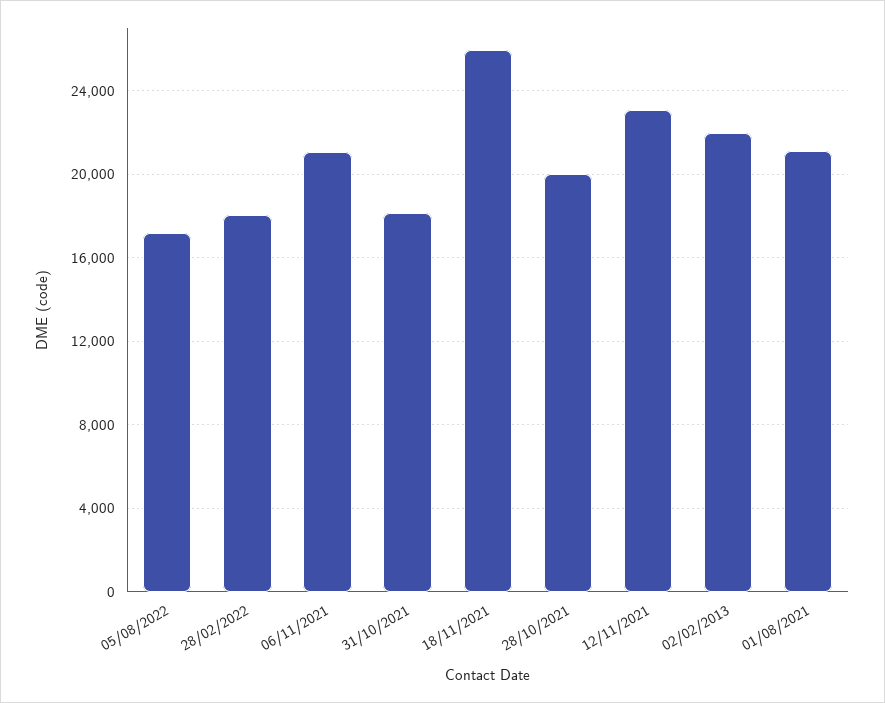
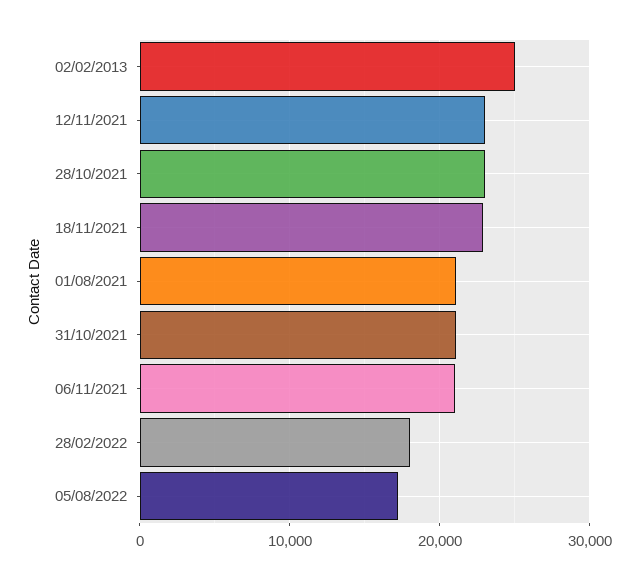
  {
    "05/08/2022": 17000,
    "28/02/2022": 18000,
    "06/11/2021": 21000,
-   "31/10/2021": 18000,
+   "31/10/2021": 21000,
-   "18/11/2021": 26000,
+   "18/11/2021": 23000,
-   "28/10/2021": 20000,
+   "28/10/2021": 23000,
    "12/11/2021": 23000,
-   "02/02/2013": 22000,
+   "02/02/2013": 25000,
    "01/08/2021": 21000
  }

